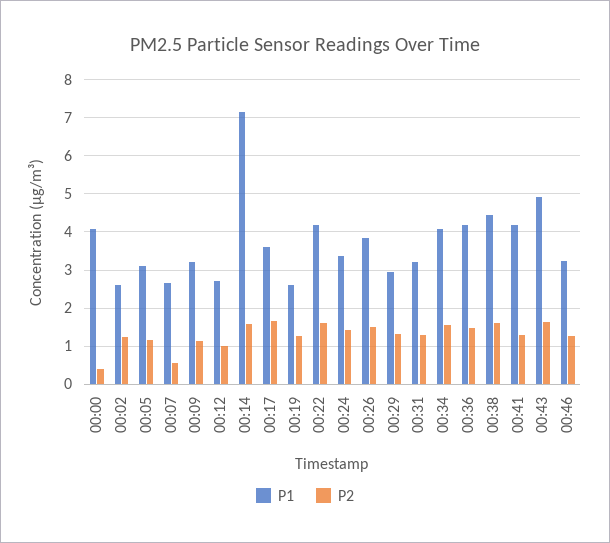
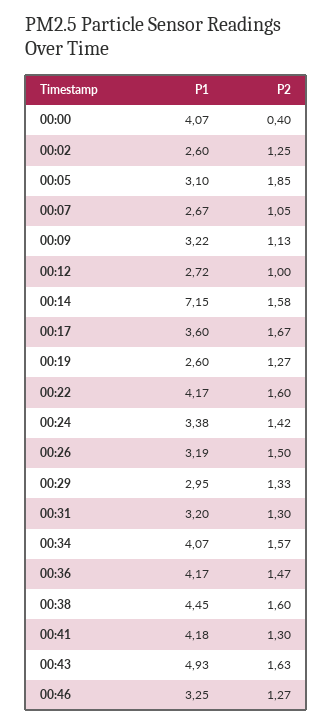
  {
    "P1": {
      "00:00": 4.07,
      "00:02": 2.6,
      "00:05": 3.1,
      "00:07": 2.67,
      "00:09": 3.22,
      "00:12": 2.72,
      "00:14": 7.15,
      "00:17": 3.6,
      "00:19": 2.6,
      "00:22": 4.17,
      "00:24": 3.38,
-     "00:26": 3.8,
+     "00:26": 3.19,
      "00:29": 2.95,
      "00:31": 3.2,
      "00:34": 4.07,
      "00:36": 4.17,
      "00:38": 4.45,
      "00:41": 4.18,
      "00:43": 4.93,
      "00:46": 3.25
    },
    "P2": {
      "00:00": 0.4,
      "00:02": 1.25,
-     "00:05": 1.2,
+     "00:05": 1.85,
-     "00:07": 0.6,
+     "00:07": 1.05,
      "00:09": 1.13,
      "00:12": 1,
      "00:14": 1.58,
      "00:17": 1.67,
      "00:19": 1.27,
      "00:22": 1.6,
      "00:24": 1.42,
      "00:26": 1.5,
      "00:29": 1.33,
      "00:31": 1.3,
      "00:34": 1.57,
      "00:36": 1.47,
      "00:38": 1.6,
      "00:41": 1.3,
      "00:43": 1.63,
      "00:46": 1.27
    }
  }

